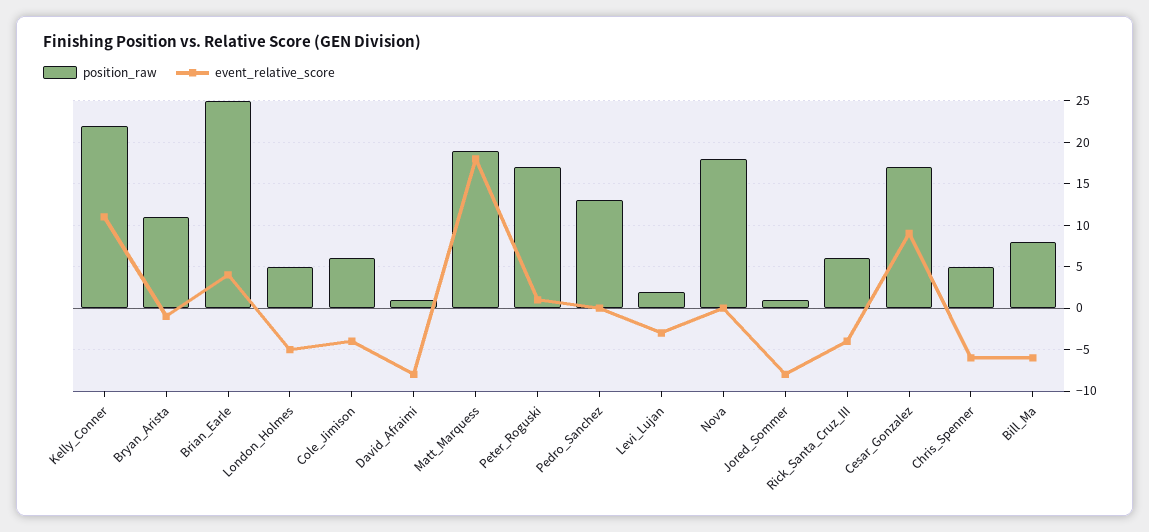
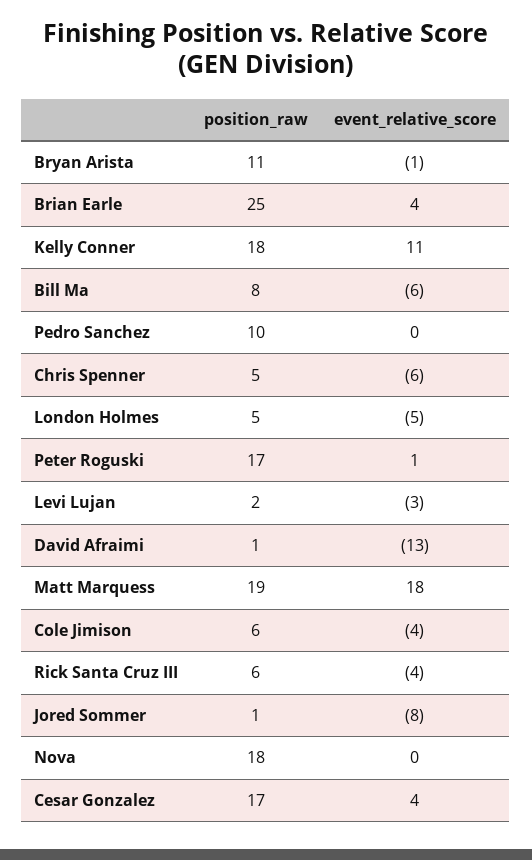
  {
    "position_raw": {
-     "Kelly_Conner": 22,
+     "Kelly_Conner": 18,
      "Bryan_Arista": 11,
      "Brian_Earle": 25,
      "London_Holmes": 5,
      "Cole_Jimison": 6,
      "David_Afraimi": 1,
      "Matt_Marquess": 19,
      "Peter_Roguski": 17,
-     "Pedro_Sanchez": 13,
+     "Pedro_Sanchez": 10,
      "Levi_Lujan": 2,
      "Nova": 18,
      "Jored_Sommer": 1,
      "Rick_Santa_Cruz_III": 6,
      "Cesar_Gonzalez": 17,
      "Chris_Spenner": 5,
      "Bill_Ma": 8
    },
    "event_relative_score": {
      "Kelly_Conner": 11,
      "Bryan_Arista": -1,
      "Brian_Earle": 4,
      "London_Holmes": -5,
      "Cole_Jimison": -4,
-     "David_Afraimi": -8,
+     "David_Afraimi": -13,
      "Matt_Marquess": 18,
      "Peter_Roguski": 1,
      "Pedro_Sanchez": 0,
      "Levi_Lujan": -3,
      "Nova": 0,
      "Jored_Sommer": -8,
      "Rick_Santa_Cruz_III": -4,
-     "Cesar_Gonzalez": 9,
+     "Cesar_Gonzalez": 4,
      "Chris_Spenner": -6,
      "Bill_Ma": -6
    }
  }

